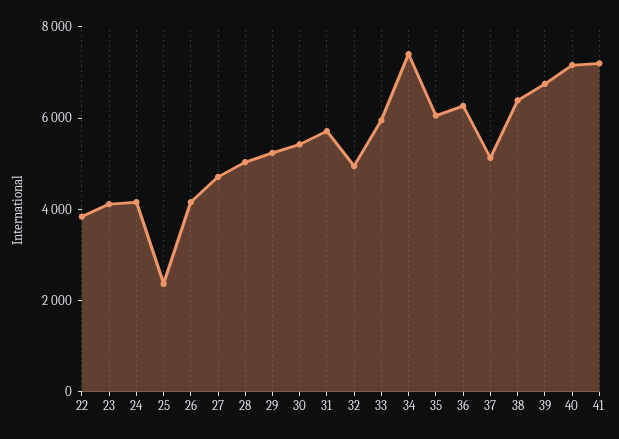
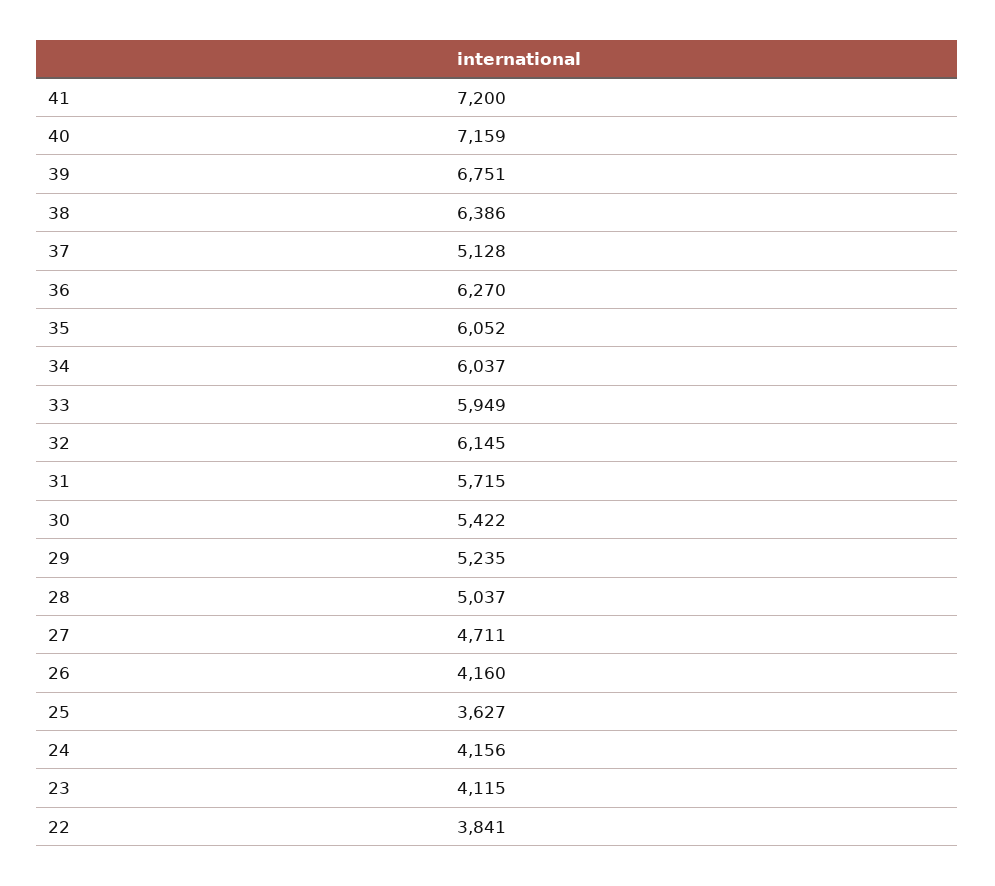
  {
    "22": 3841,
    "23": 4115,
    "24": 4156,
-   "25": 2500,
+   "25": 3627,
    "26": 4160,
    "27": 4711,
    "28": 5037,
    "29": 5235,
    "30": 5422,
    "31": 5715,
-   "32": 5000,
+   "32": 6145,
    "33": 5949,
-   "34": 7500,
+   "34": 6037,
    "35": 6052,
    "36": 6270,
    "37": 5128,
    "38": 6386,
    "39": 6751,
    "40": 7159,
    "41": 7200
  }

